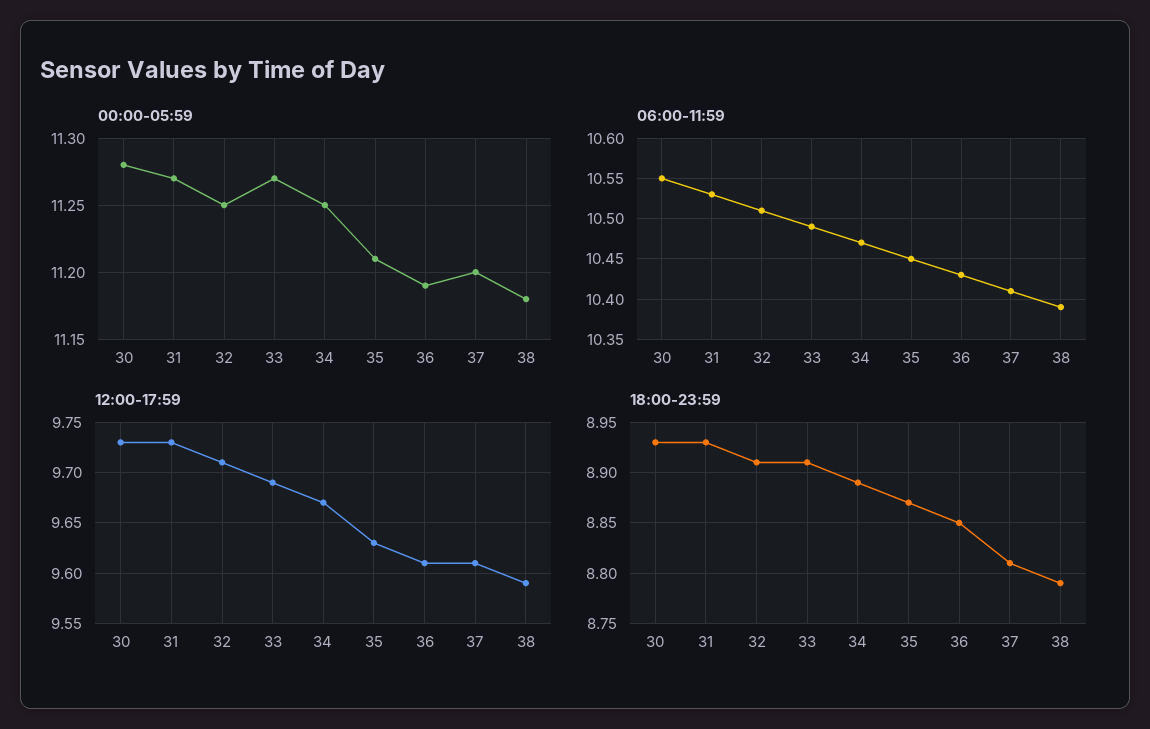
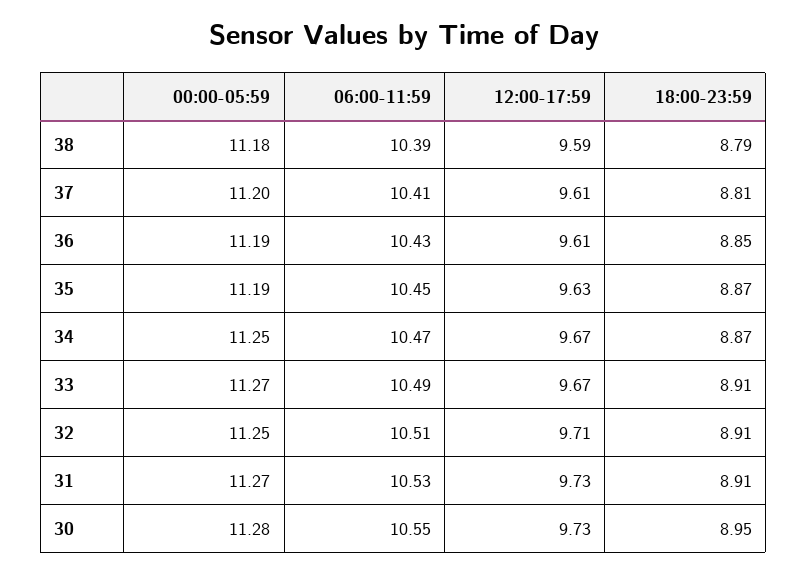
  {
    "00:00-05:59": {
      "30": 11.28,
      "31": 11.27,
      "32": 11.25,
      "33": 11.27,
      "34": 11.25,
-     "35": 11.21,
+     "35": 11.19,
      "36": 11.19,
      "37": 11.2,
      "38": 11.18
    },
    "06:00-11:59": {
      "30": 10.55,
      "31": 10.53,
      "32": 10.51,
      "33": 10.49,
      "34": 10.47,
      "35": 10.45,
      "36": 10.43,
      "37": 10.41,
      "38": 10.39
    },
    "12:00-17:59": {
      "30": 9.73,
      "31": 9.73,
      "32": 9.71,
-     "33": 9.69,
+     "33": 9.67,
      "34": 9.67,
      "35": 9.63,
      "36": 9.61,
      "37": 9.61,
      "38": 9.59
    },
    "18:00-23:59": {
-     "30": 8.93,
+     "30": 8.95,
-     "31": 8.93,
+     "31": 8.91,
      "32": 8.91,
      "33": 8.91,
-     "34": 8.89,
+     "34": 8.87,
      "35": 8.87,
      "36": 8.85,
      "37": 8.81,
      "38": 8.79
    }
  }

